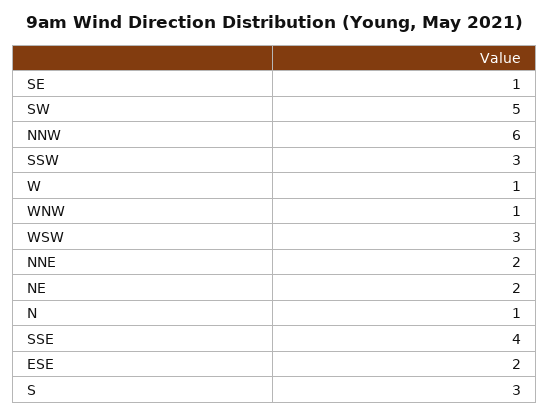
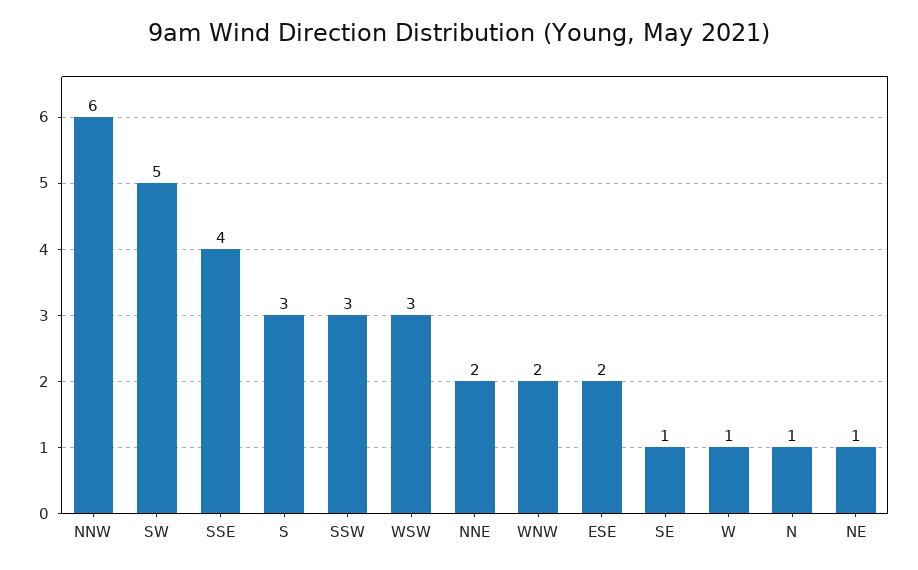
  {
    "SE": 1,
    "SW": 5,
    "NNW": 6,
    "SSW": 3,
    "W": 1,
-   "WNW": 1,
+   "WNW": 2,
    "WSW": 3,
    "NNE": 2,
-   "NE": 2,
+   "NE": 1,
    "N": 1,
    "SSE": 4,
    "ESE": 2,
    "S": 3
  }

